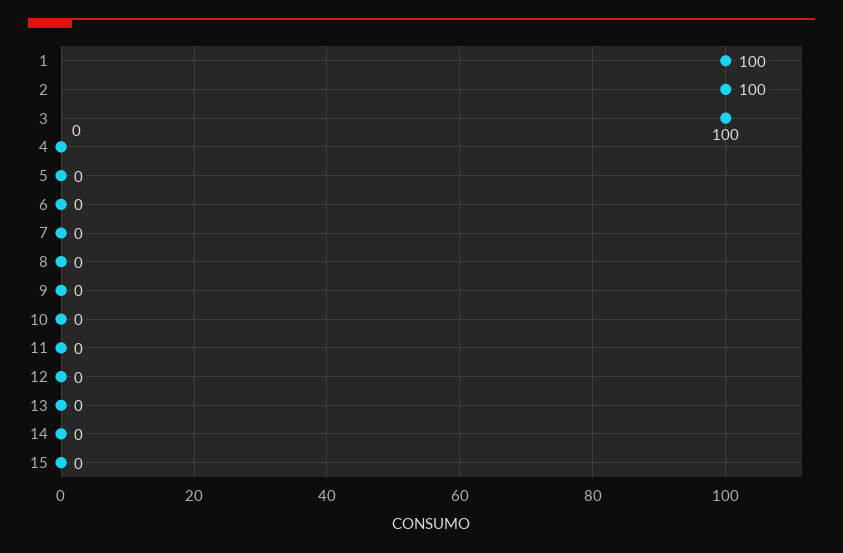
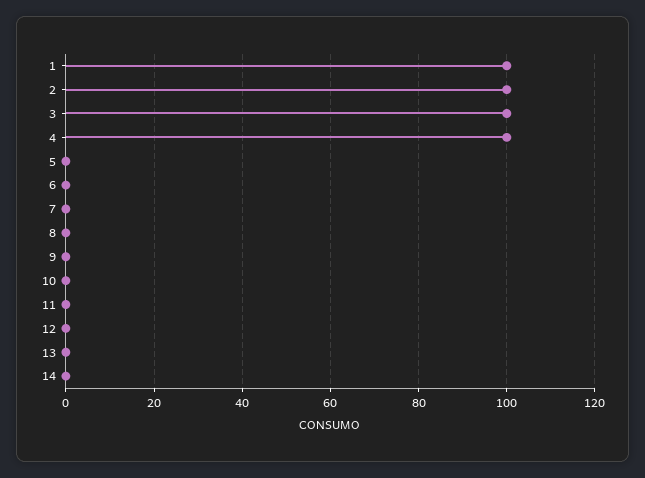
  {
    "1": 100,
    "2": 100,
    "3": 100,
-   "4": 0,
+   "4": 100,
    "5": 0,
    "6": 0,
    "7": 0,
    "8": 0,
    "9": 0,
    "10": 0,
    "11": 0,
    "12": 0,
    "13": 0,
-   "14": 0,
+   "14": 0
-   "15": 0
  }

